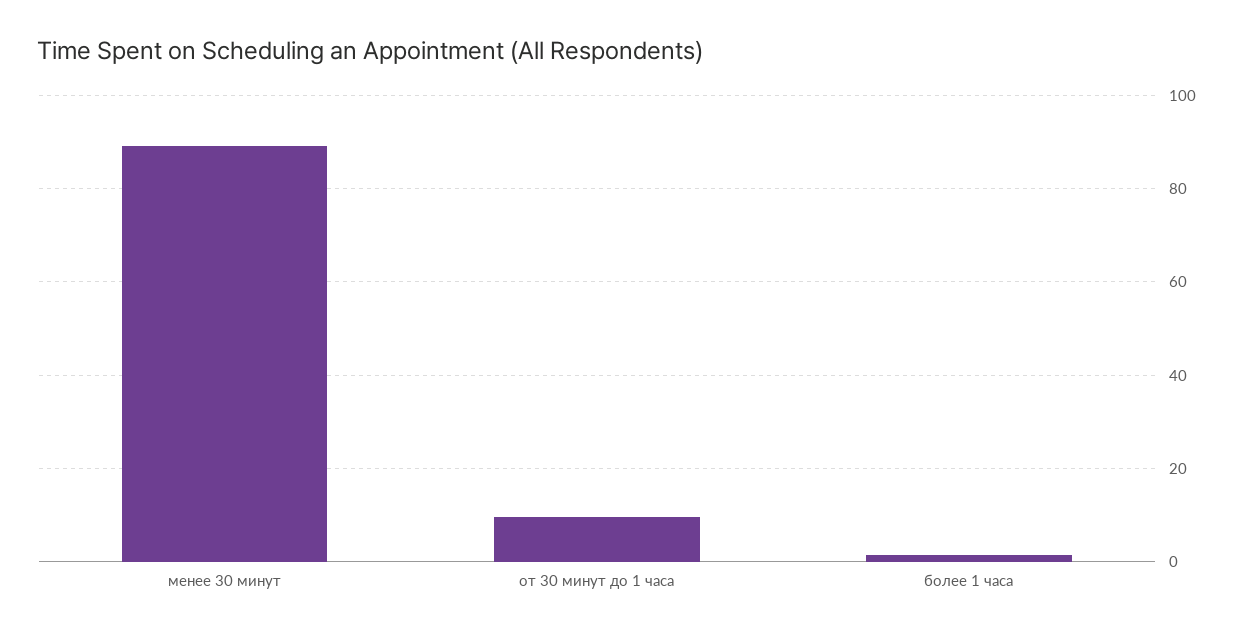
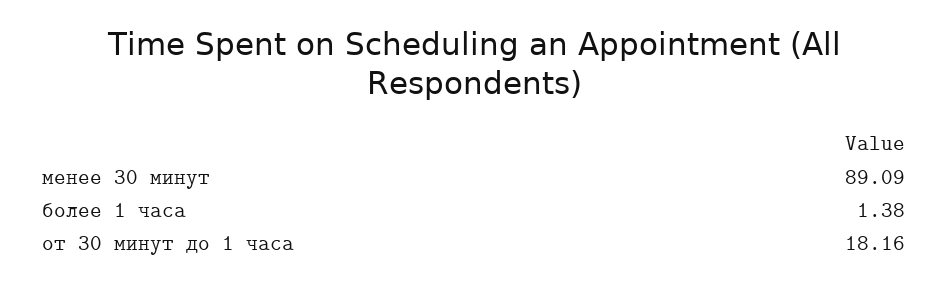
  {
    "менее 30 минут": 89.09,
-   "от 30 минут до 1 часа": 10,
+   "от 30 минут до 1 часа": 18.16,
    "более 1 часа": 1.38
  }

